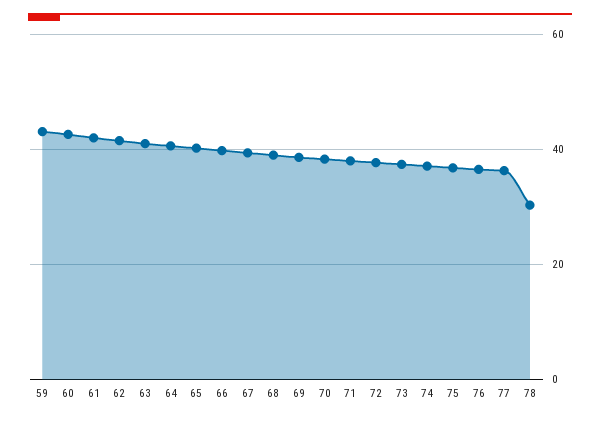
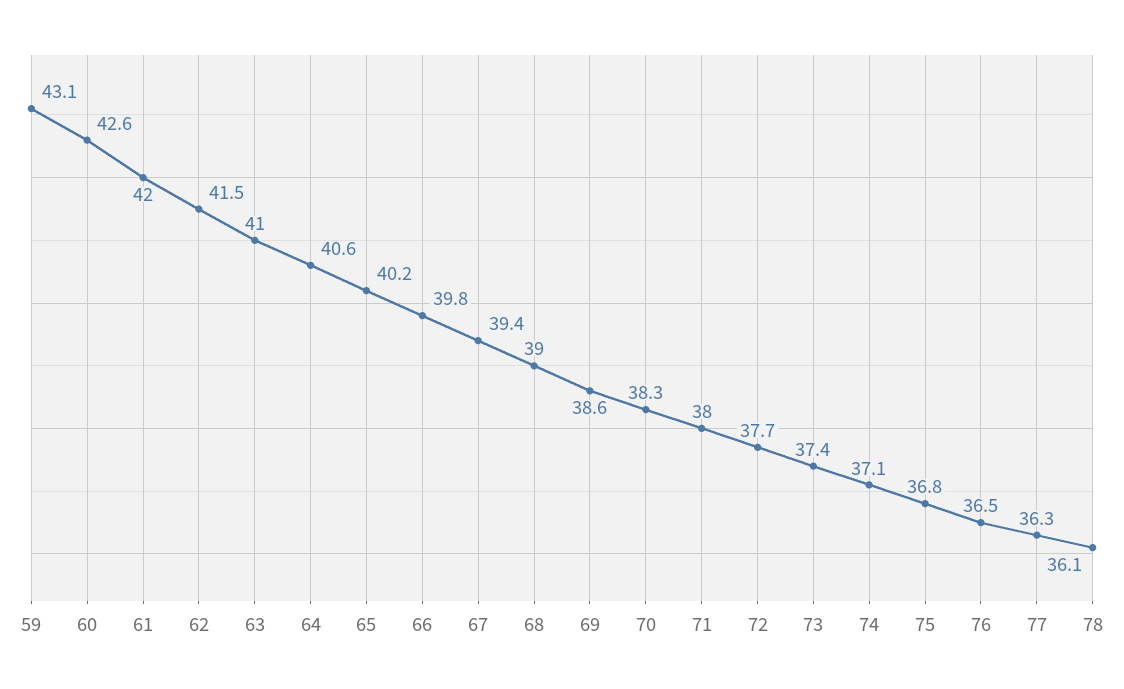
  {
    "59": 43.1,
    "60": 42.6,
    "61": 42,
    "62": 41.5,
    "63": 41,
    "64": 40.6,
    "65": 40.2,
    "66": 39.8,
    "67": 39.4,
    "68": 39,
    "69": 38.6,
    "70": 38.3,
    "71": 38,
    "72": 37.7,
    "73": 37.4,
    "74": 37.1,
    "75": 36.8,
    "76": 36.5,
    "77": 36.3,
-   "78": 30
+   "78": 36.1
  }

